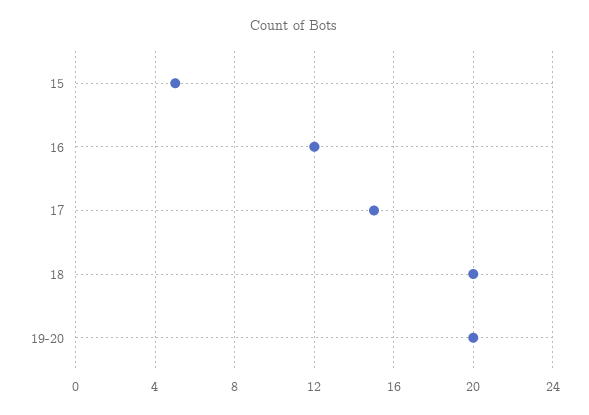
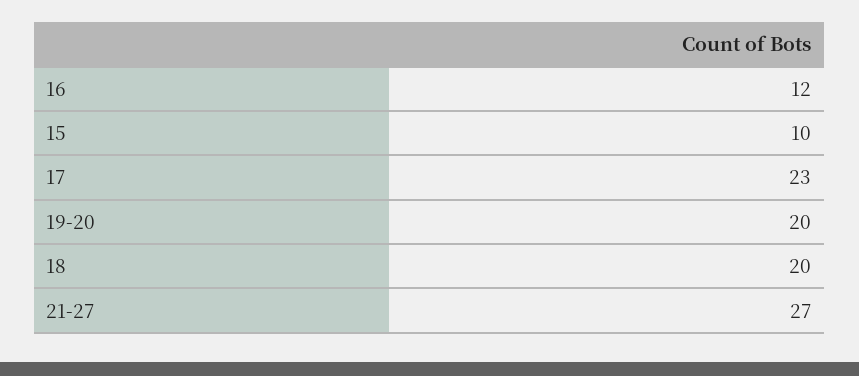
  {
-   "15": 5,
+   "15": 10,
    "16": 12,
-   "17": 15,
+   "17": 23,
    "18": 20,
-   "19-20": 20
+   "19-20": 20,
+   "21-27": 27
  }

